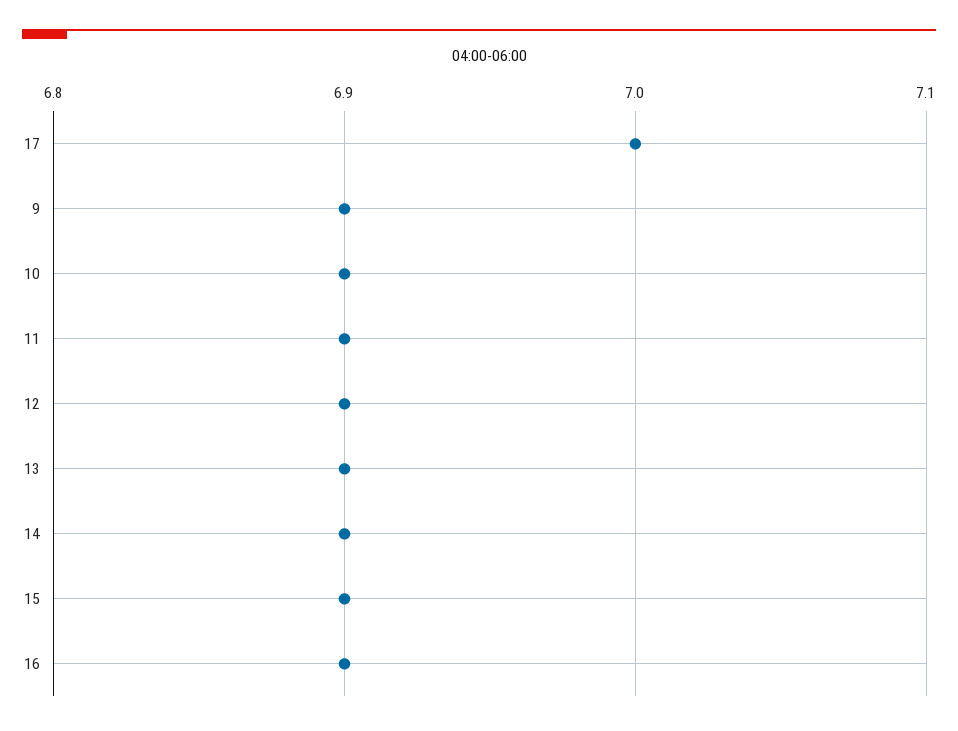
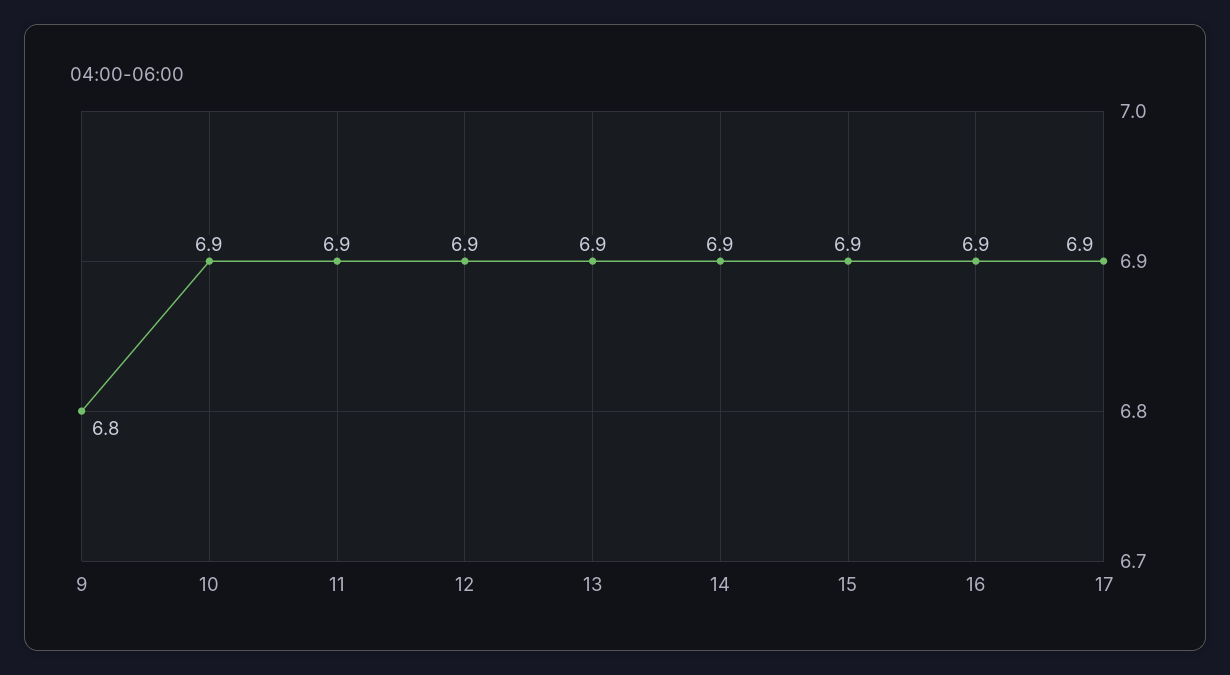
  {
-   "17": 7,
+   "17": 6.9,
-   "9": 6.9,
+   "9": 6.8,
    "10": 6.9,
    "11": 6.9,
    "12": 6.9,
    "13": 6.9,
    "14": 6.9,
    "15": 6.9,
    "16": 6.9
  }

